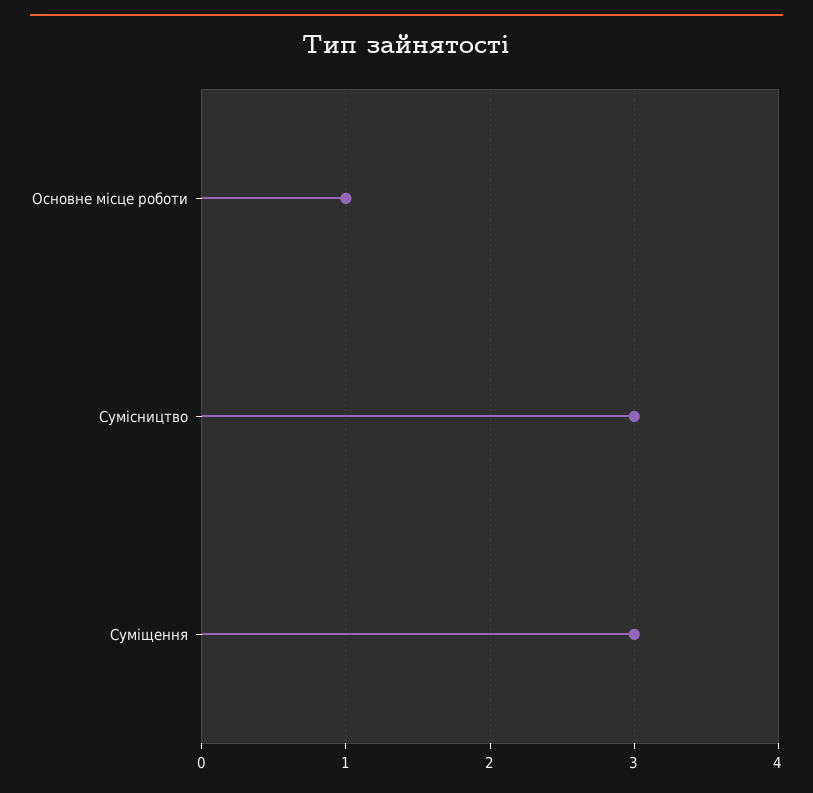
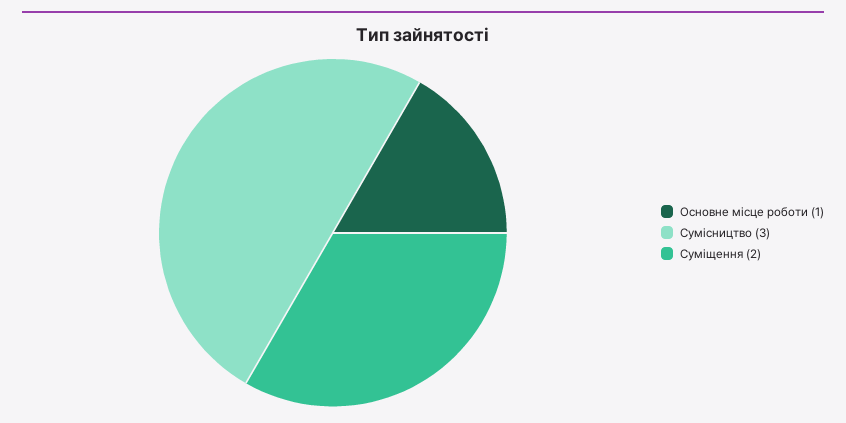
  {
    "Основне місце роботи": 1,
    "Сумісництво": 3,
-   "Суміщення": 3
+   "Суміщення": 2
  }

